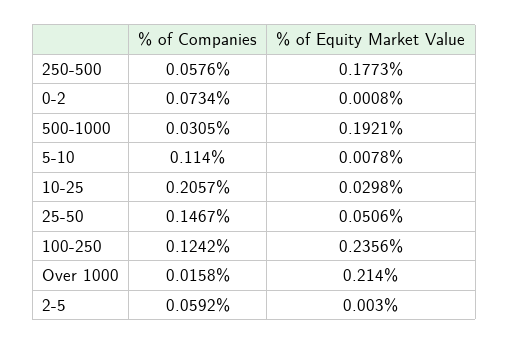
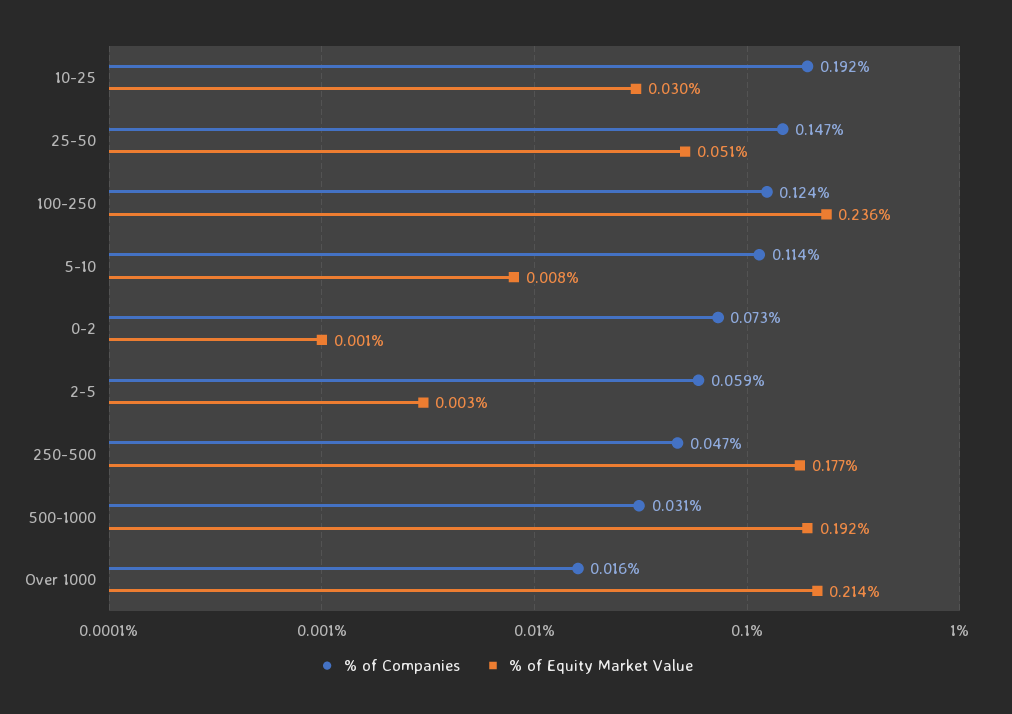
  {
    "% of Companies": {
-     "250-500": 0.0576,
+     "250-500": 0.047,
      "0-2": 0.0734,
      "500-1000": 0.0305,
      "5-10": 0.114,
-     "10-25": 0.2057,
+     "10-25": 0.192,
      "25-50": 0.1467,
      "100-250": 0.1242,
      "Over 1000": 0.0158,
      "2-5": 0.0592
    },
    "% of Equity Market Value": {
      "250-500": 0.1773,
      "0-2": 0.0008,
      "500-1000": 0.1921,
      "5-10": 0.0078,
      "10-25": 0.0298,
      "25-50": 0.0506,
      "100-250": 0.2356,
      "Over 1000": 0.214,
      "2-5": 0.003
    }
  }

